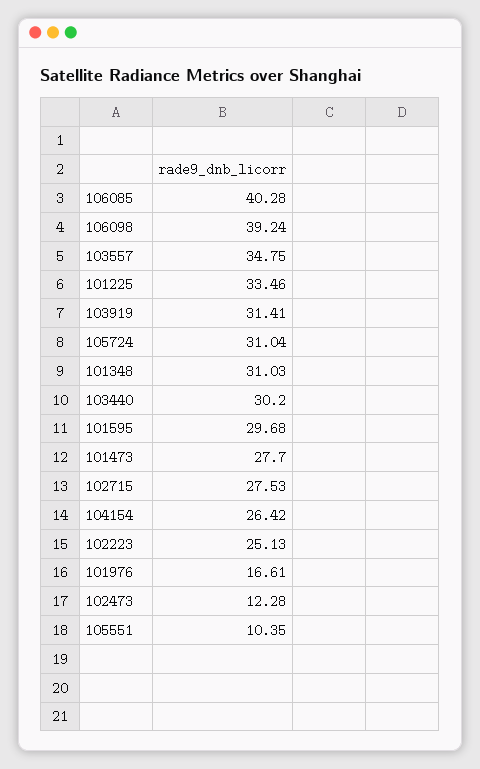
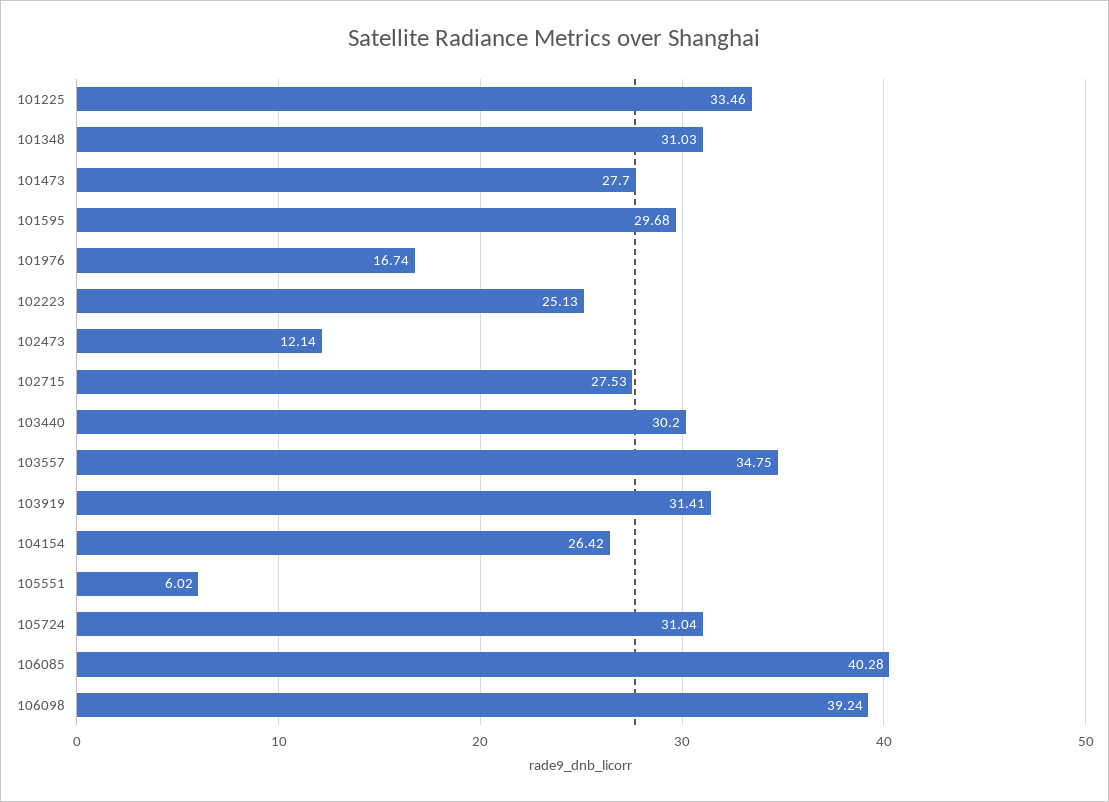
  {
    "106085": 40.28,
    "106098": 39.24,
    "103557": 34.75,
    "101225": 33.46,
    "103919": 31.41,
    "105724": 31.04,
    "101348": 31.03,
    "103440": 30.2,
    "101595": 29.68,
    "101473": 27.7,
    "102715": 27.53,
    "104154": 26.42,
    "102223": 25.13,
-   "101976": 16.61,
+   "101976": 16.74,
-   "102473": 12.28,
+   "102473": 12.14,
-   "105551": 10.35
+   "105551": 6.02
  }

